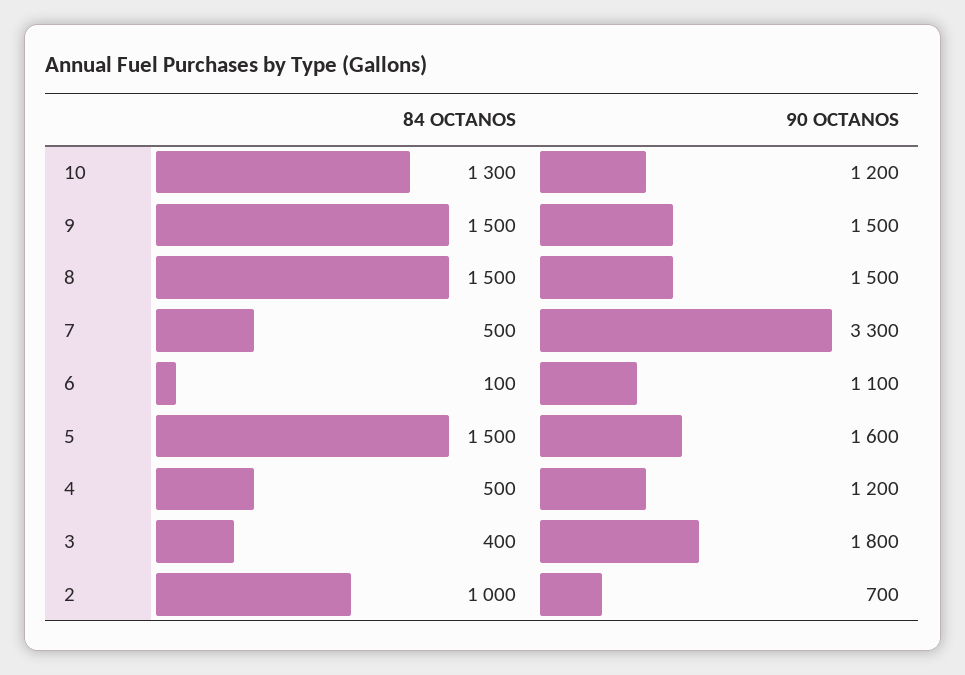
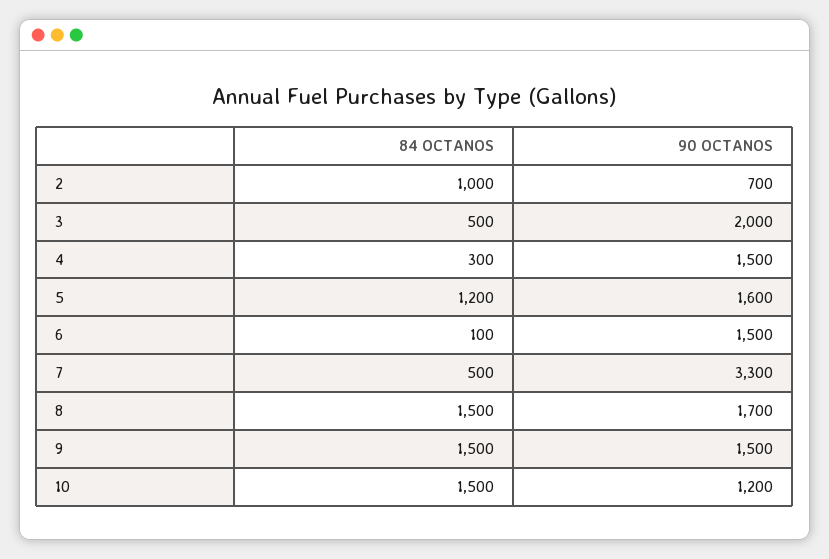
  {
    "84 OCTANOS": {
-     "10": 1300,
+     "10": 1500,
      "9": 1500,
      "8": 1500,
      "7": 500,
      "6": 100,
-     "5": 1500,
+     "5": 1200,
-     "4": 500,
+     "4": 300,
-     "3": 400,
+     "3": 500,
      "2": 1000
    },
    "90 OCTANOS": {
      "10": 1200,
      "9": 1500,
-     "8": 1500,
+     "8": 1700,
      "7": 3300,
-     "6": 1100,
+     "6": 1500,
      "5": 1600,
-     "4": 1200,
+     "4": 1500,
-     "3": 1800,
+     "3": 2000,
      "2": 700
    }
  }

